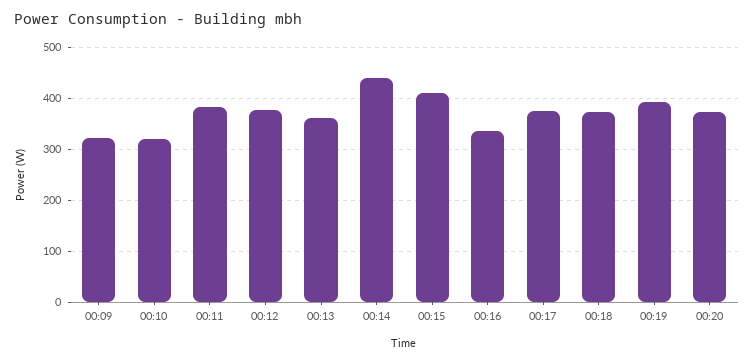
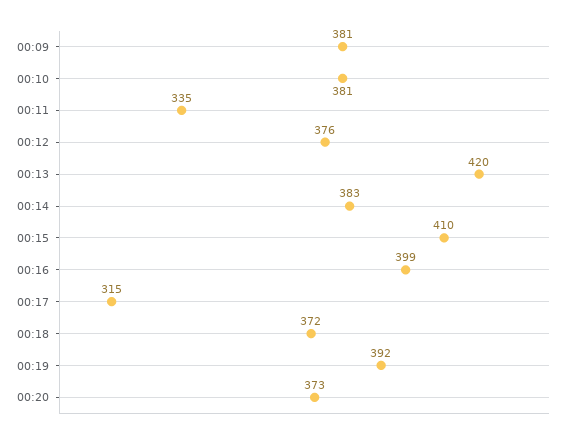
  {
-   "00:09": 320,
+   "00:09": 381,
-   "00:10": 320,
+   "00:10": 381,
-   "00:11": 380,
+   "00:11": 335,
    "00:12": 376,
-   "00:13": 360,
+   "00:13": 420,
-   "00:14": 440,
+   "00:14": 383,
    "00:15": 410,
-   "00:16": 340,
+   "00:16": 399,
-   "00:17": 380,
+   "00:17": 315,
    "00:18": 372,
    "00:19": 392,
    "00:20": 373
  }

